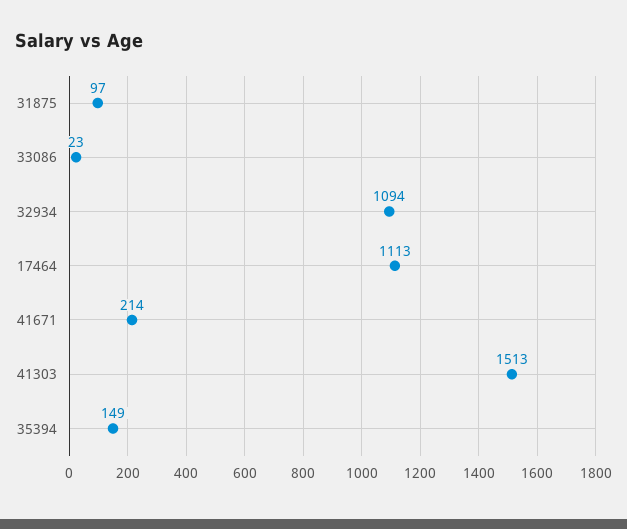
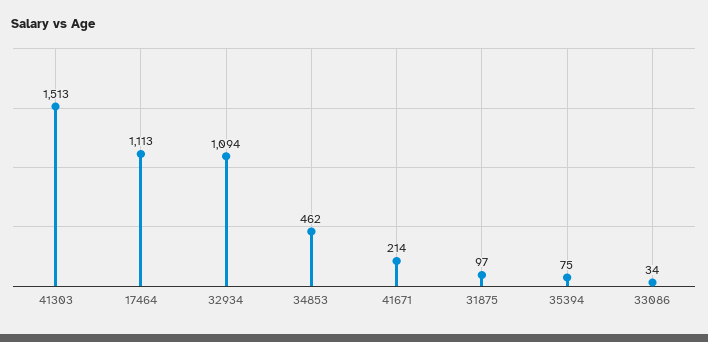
  {
    "31875": 97,
-   "33086": 23,
+   "33086": 34,
    "32934": 1094,
    "17464": 1113,
    "41671": 214,
    "41303": 1513,
-   "35394": 149
+   "35394": 75,
+   "34853": 462
  }

